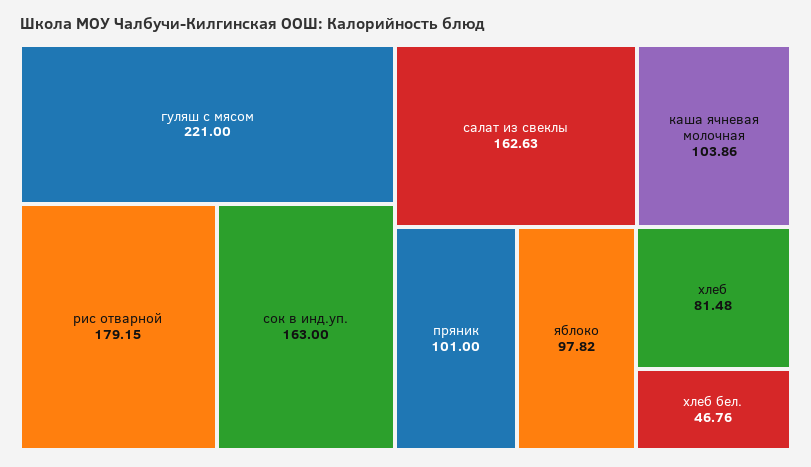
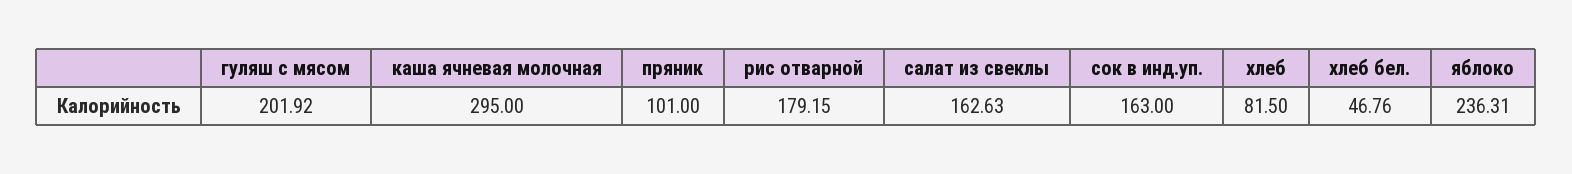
  {
-   "гуляш с мясом": 221,
+   "гуляш с мясом": 201.92,
    "рис отварной": 179.15,
    "сок в инд.уп.": 163,
    "салат из свеклы": 162.63,
-   "каша ячневая молочная": 103.86,
+   "каша ячневая молочная": 295,
    "пряник": 101,
-   "яблоко": 97.82,
+   "яблоко": 236.31,
-   "хлеб": 81.48,
+   "хлеб": 81.5,
    "хлеб бел.": 46.76
  }

